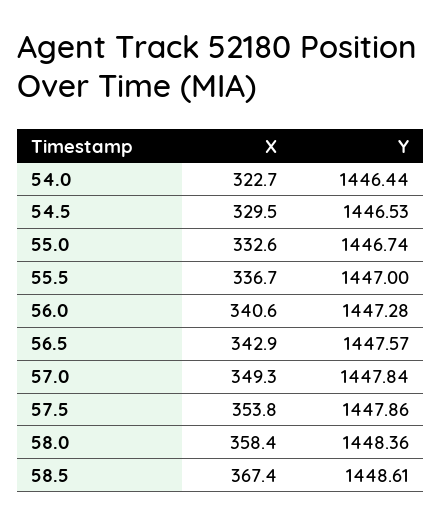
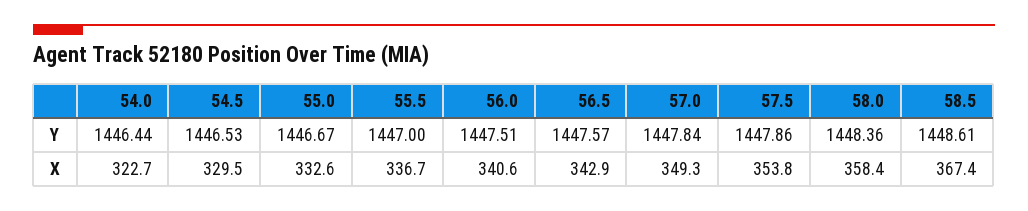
  {
    "X": {
      "54.0": 322.7,
      "54.5": 329.5,
      "55.0": 332.6,
      "55.5": 336.7,
      "56.0": 340.6,
      "56.5": 342.9,
      "57.0": 349.3,
      "57.5": 353.8,
      "58.0": 358.4,
      "58.5": 367.4
    },
    "Y": {
      "54.0": 1446.44,
      "54.5": 1446.53,
-     "55.0": 1446.74,
+     "55.0": 1446.67,
      "55.5": 1447,
-     "56.0": 1447.28,
+     "56.0": 1447.51,
      "56.5": 1447.57,
      "57.0": 1447.84,
      "57.5": 1447.86,
      "58.0": 1448.36,
      "58.5": 1448.61
    }
  }

